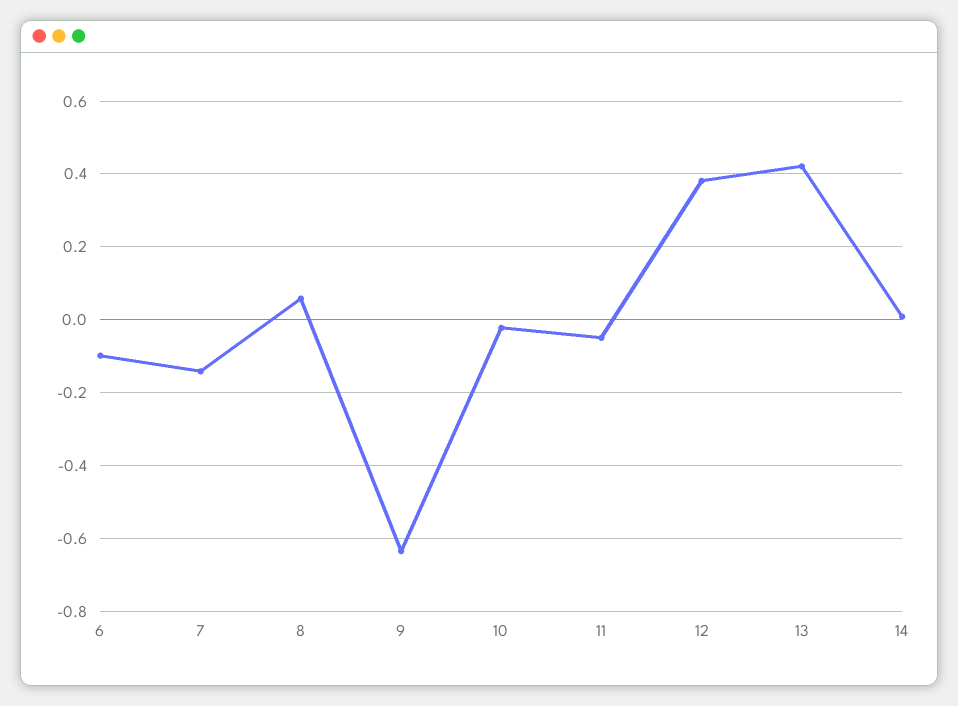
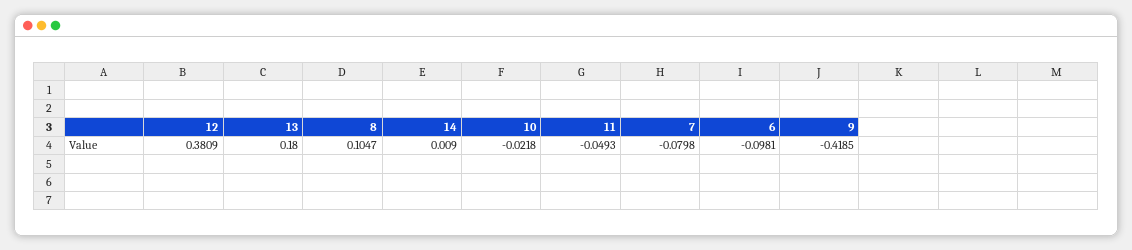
  {
    "6": -0.0981,
-   "7": -0.14,
+   "7": -0.0798,
-   "8": 0.06,
+   "8": 0.1047,
-   "9": -0.64,
+   "9": -0.4185,
    "10": -0.0218,
    "11": -0.0493,
    "12": 0.3809,
-   "13": 0.42,
+   "13": 0.18,
    "14": 0.009
  }

